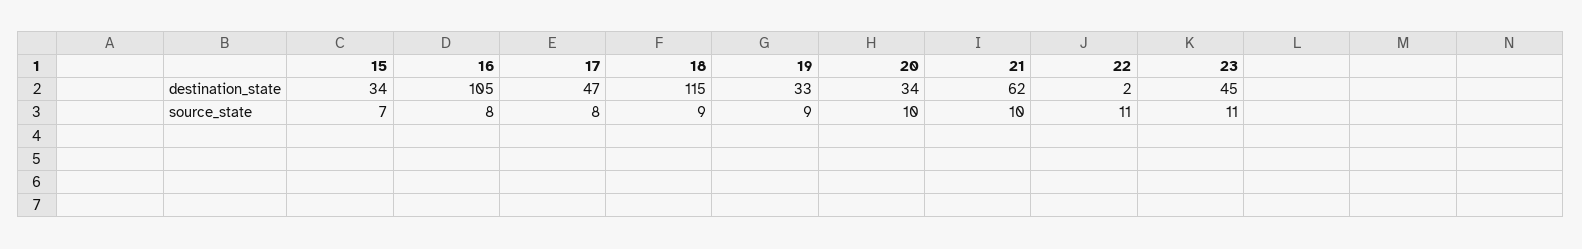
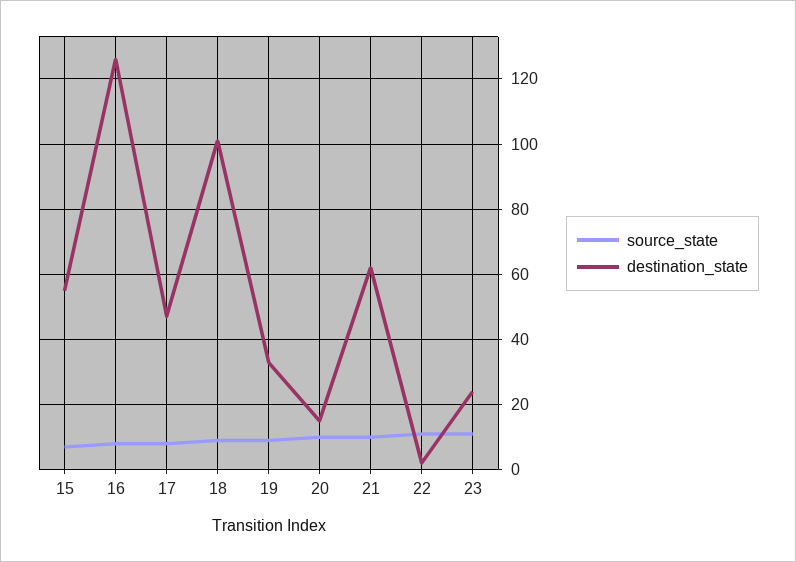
  {
    "destination_state": {
-     "15": 34,
+     "15": 55,
-     "16": 105,
+     "16": 125,
      "17": 47,
-     "18": 115,
+     "18": 100,
      "19": 33,
-     "20": 34,
+     "20": 15,
      "21": 62,
      "22": 2,
-     "23": 45
+     "23": 25
    },
    "source_state": {
      "15": 7,
      "16": 8,
      "17": 8,
      "18": 9,
      "19": 9,
      "20": 10,
      "21": 10,
      "22": 11,
      "23": 11
    }
  }

